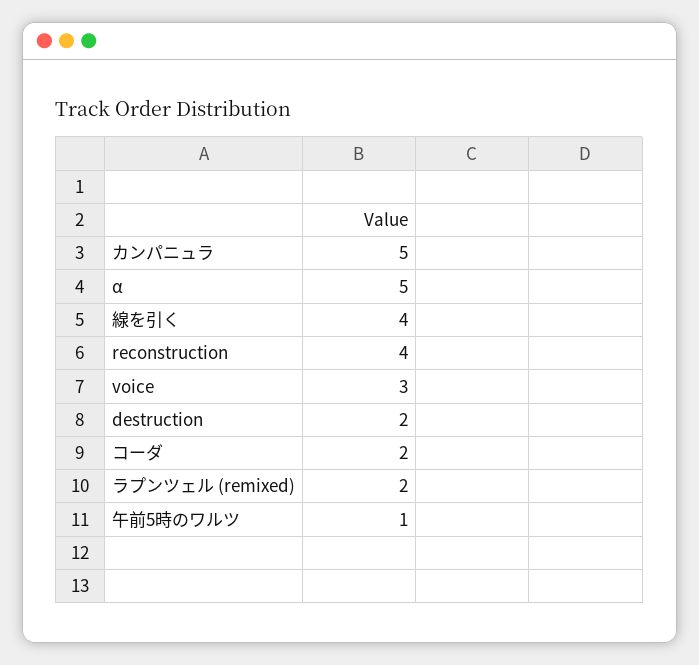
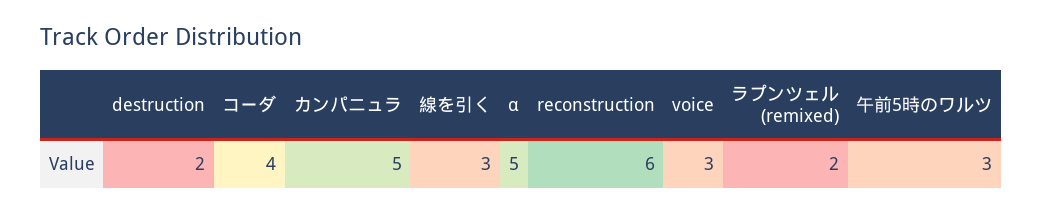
  {
    "カンパニュラ": 5,
    "α": 5,
-   "線を引く": 4,
+   "線を引く": 3,
-   "reconstruction": 4,
+   "reconstruction": 6,
    "voice": 3,
    "destruction": 2,
-   "コーダ": 2,
+   "コーダ": 4,
    "ラプンツェル (remixed)": 2,
-   "午前5時のワルツ": 1
+   "午前5時のワルツ": 3
  }

